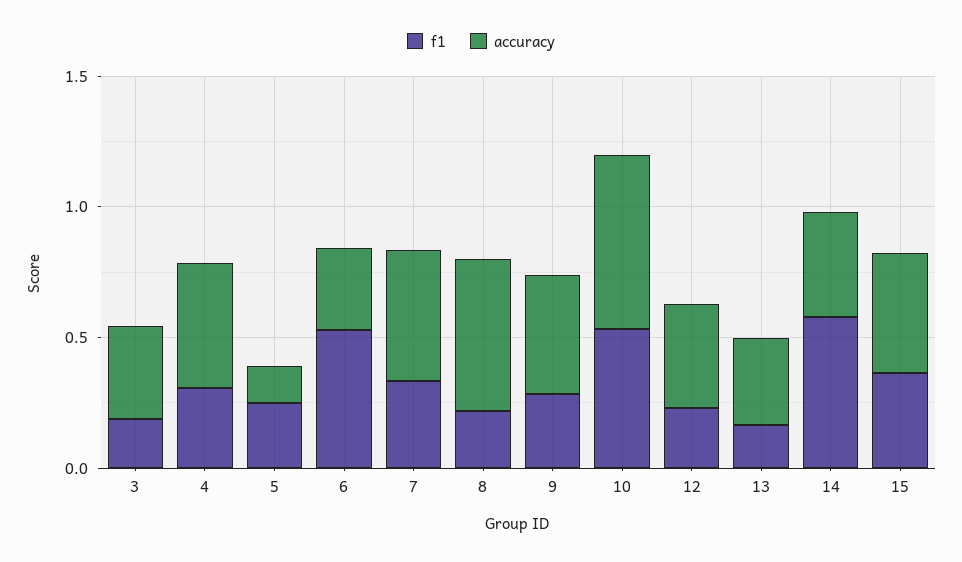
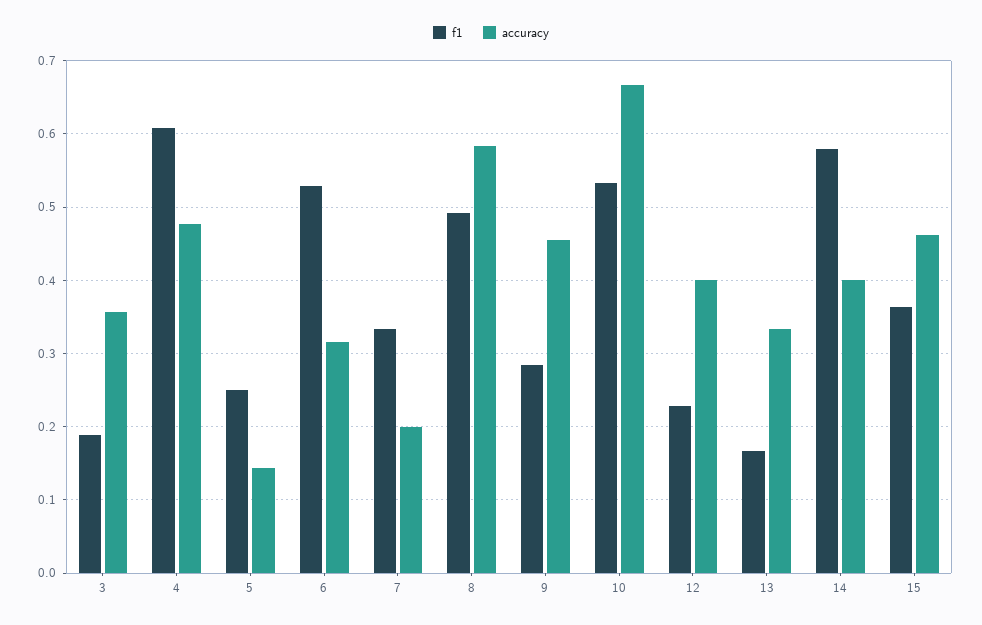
  {
    "f1": {
      "3": 0.19,
-     "4": 0.3,
+     "4": 0.61,
      "5": 0.25,
      "6": 0.53,
      "7": 0.33,
-     "8": 0.2,
+     "8": 0.49,
      "9": 0.28,
      "10": 0.53,
      "12": 0.23,
      "13": 0.17,
      "14": 0.58,
      "15": 0.36
    },
    "accuracy": {
      "3": 0.36,
      "4": 0.48,
      "5": 0.14,
      "6": 0.32,
-     "7": 0.5,
+     "7": 0.2,
      "8": 0.58,
      "9": 0.45,
      "10": 0.67,
      "12": 0.4,
      "13": 0.33,
      "14": 0.4,
      "15": 0.46
    }
  }

